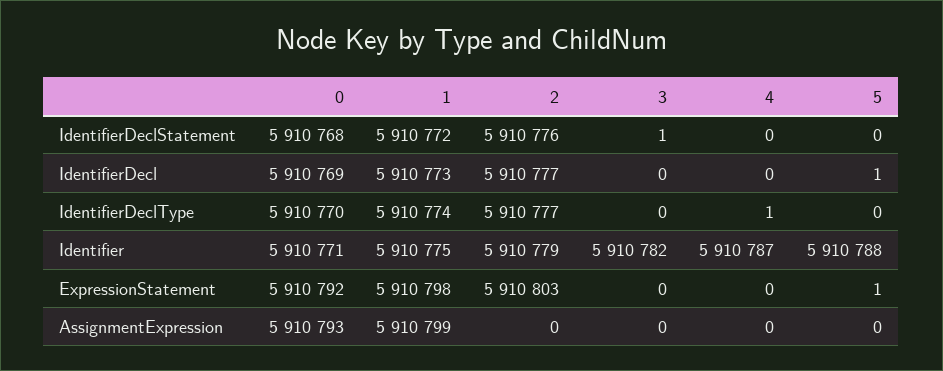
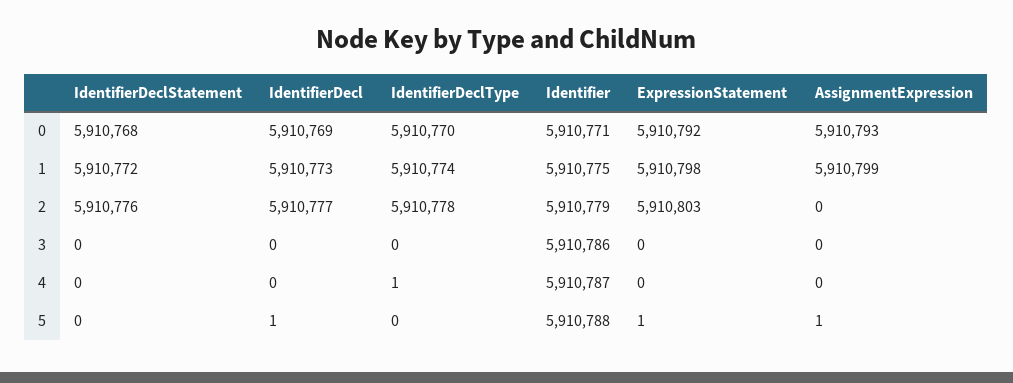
  {
    "0": {
      "IdentifierDeclStatement": 5910768,
      "IdentifierDecl": 5910769,
      "IdentifierDeclType": 5910770,
      "Identifier": 5910771,
      "ExpressionStatement": 5910792,
      "AssignmentExpression": 5910793
    },
    "1": {
      "IdentifierDeclStatement": 5910772,
      "IdentifierDecl": 5910773,
      "IdentifierDeclType": 5910774,
      "Identifier": 5910775,
      "ExpressionStatement": 5910798,
      "AssignmentExpression": 5910799
    },
    "2": {
      "IdentifierDeclStatement": 5910776,
      "IdentifierDecl": 5910777,
-     "IdentifierDeclType": 5910777,
+     "IdentifierDeclType": 5910778,
      "Identifier": 5910779,
      "ExpressionStatement": 5910803,
      "AssignmentExpression": 0
    },
    "3": {
-     "IdentifierDeclStatement": 1,
+     "IdentifierDeclStatement": 0,
      "IdentifierDecl": 0,
      "IdentifierDeclType": 0,
-     "Identifier": 5910782,
+     "Identifier": 5910786,
      "ExpressionStatement": 0,
      "AssignmentExpression": 0
    },
    "4": {
      "IdentifierDeclStatement": 0,
      "IdentifierDecl": 0,
      "IdentifierDeclType": 1,
      "Identifier": 5910787,
      "ExpressionStatement": 0,
      "AssignmentExpression": 0
    },
    "5": {
      "IdentifierDeclStatement": 0,
      "IdentifierDecl": 1,
      "IdentifierDeclType": 0,
      "Identifier": 5910788,
      "ExpressionStatement": 1,
-     "AssignmentExpression": 0
+     "AssignmentExpression": 1
    }
  }

